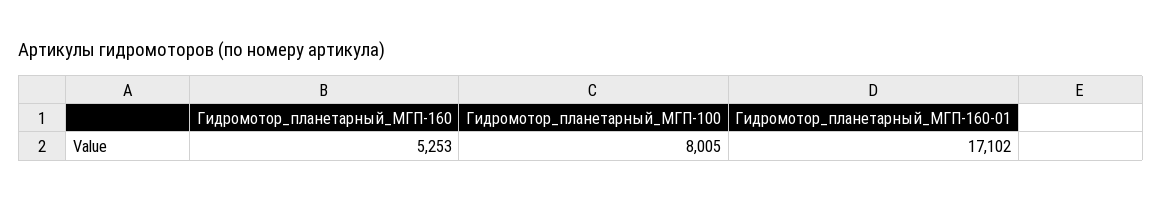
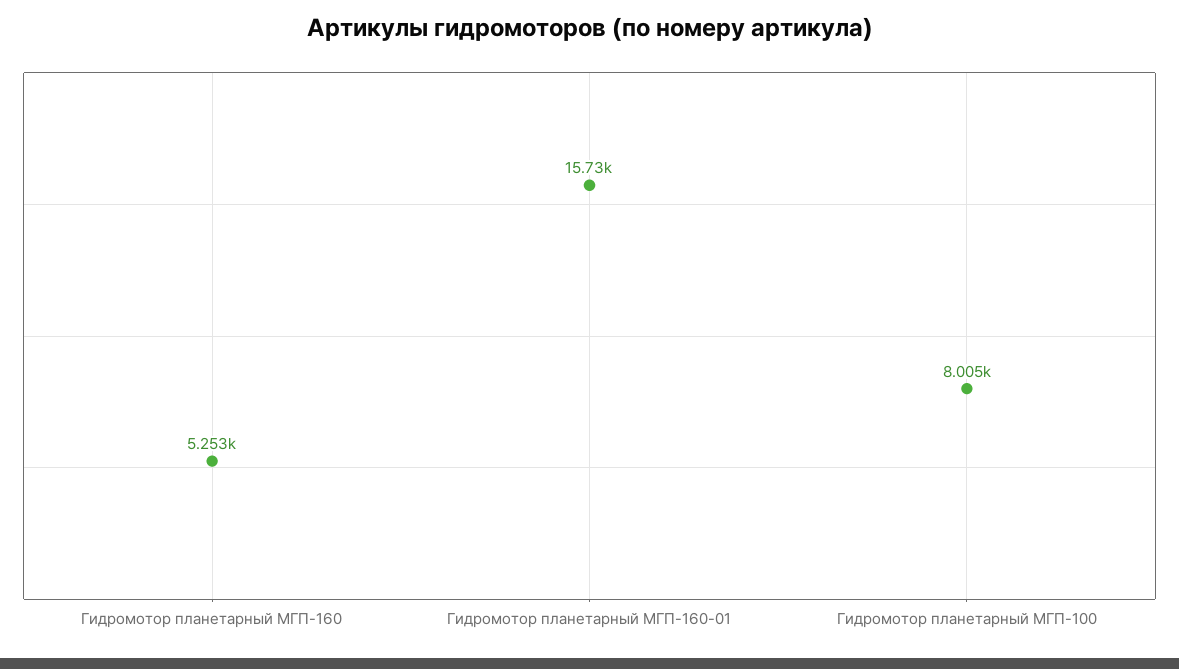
  {
    "Гидромотор_планетарный_МГП-160": 5253,
    "Гидромотор_планетарный_МГП-100": 8005,
-   "Гидромотор_планетарный_МГП-160-01": 17102
+   "Гидромотор_планетарный_МГП-160-01": 15730
  }

